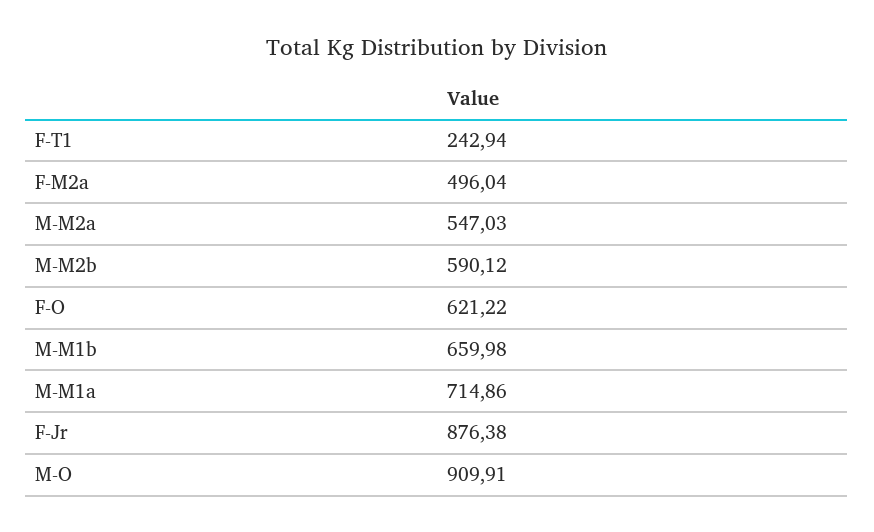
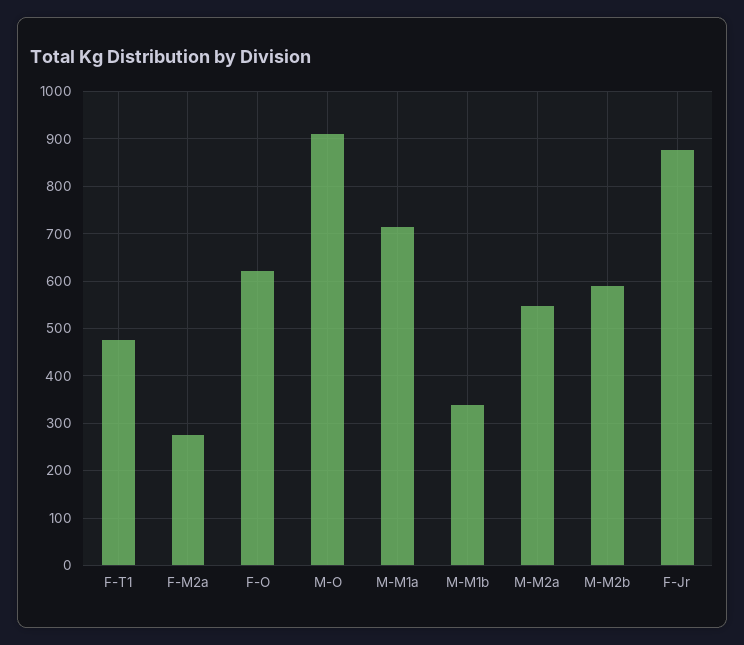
  {
-   "F-T1": 242.94,
+   "F-T1": 480,
-   "F-M2a": 496.04,
+   "F-M2a": 280,
    "M-M2a": 547.03,
    "M-M2b": 590.12,
    "F-O": 621.22,
-   "M-M1b": 659.98,
+   "M-M1b": 340,
    "M-M1a": 714.86,
    "F-Jr": 876.38,
    "M-O": 909.91
  }

